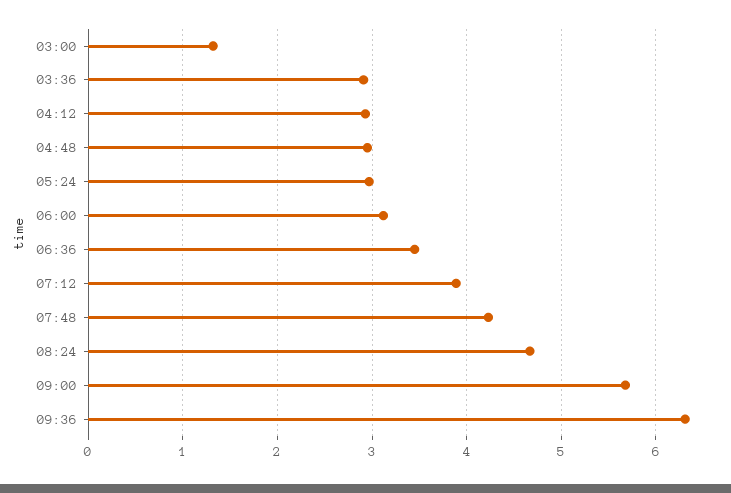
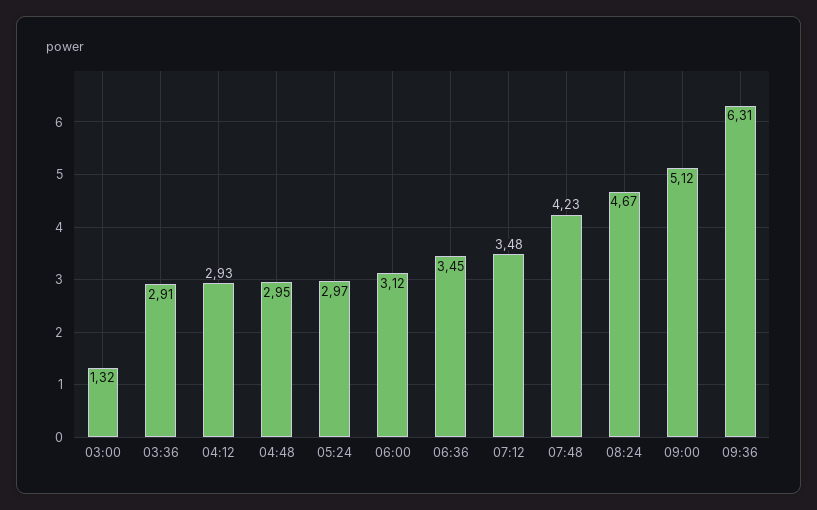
  {
    "03:00": 1.32,
    "03:36": 2.91,
    "04:12": 2.93,
    "04:48": 2.95,
    "05:24": 2.97,
    "06:00": 3.12,
    "06:36": 3.45,
-   "07:12": 3.9,
+   "07:12": 3.48,
    "07:48": 4.23,
    "08:24": 4.67,
-   "09:00": 5.7,
+   "09:00": 5.12,
    "09:36": 6.31
  }

